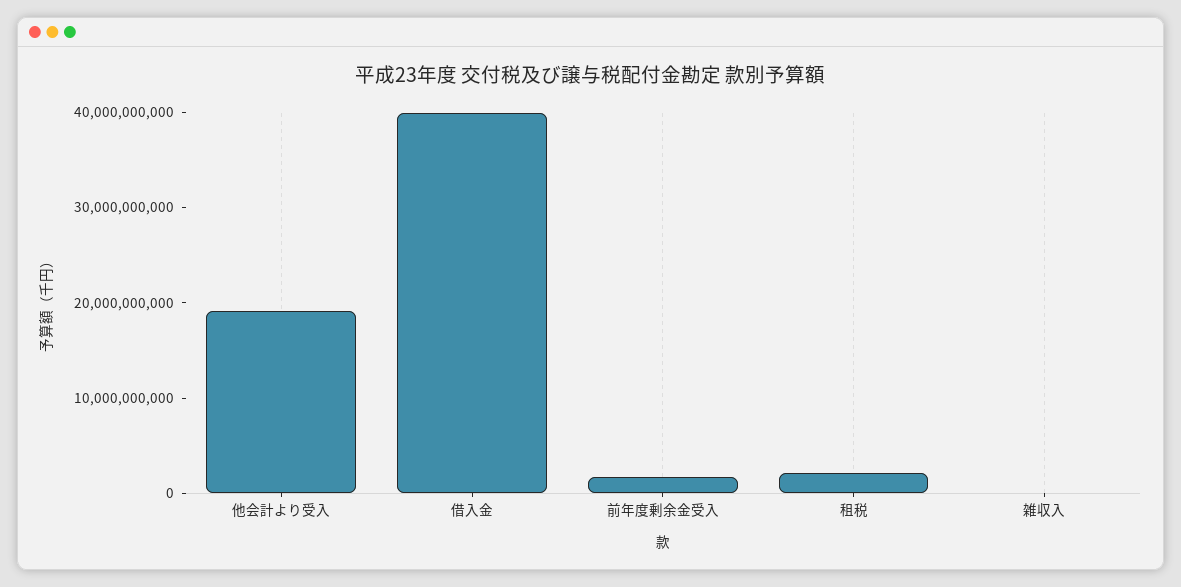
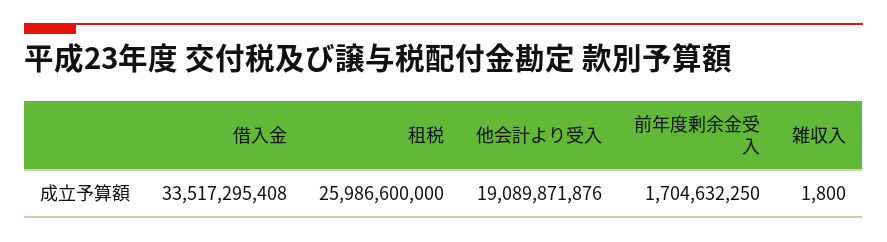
  {
    "他会計より受入": 19089871876,
-   "借入金": 40000000000,
+   "借入金": 33517295408,
    "前年度剰余金受入": 1704632250,
-   "租税": 2000000000,
+   "租税": 25986600000,
    "雑収入": 1800
  }

